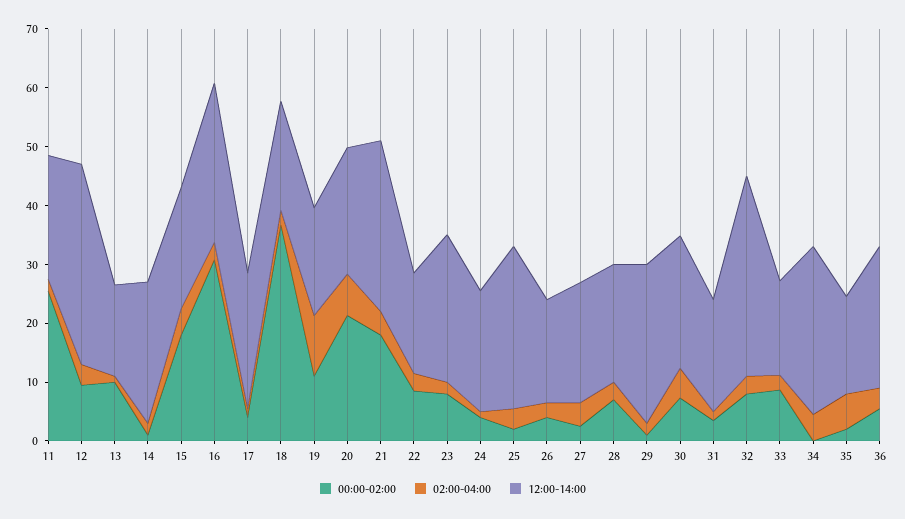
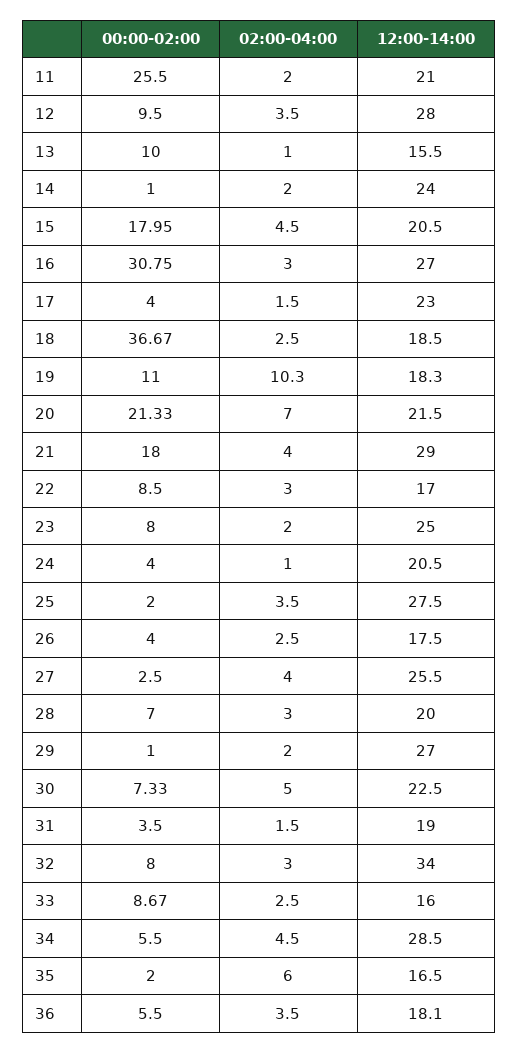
  {
    "00:00-02:00": {
      "11": 25.5,
      "12": 9.5,
      "13": 10,
      "14": 1,
      "15": 17.95,
      "16": 30.75,
      "17": 4,
      "18": 36.67,
      "19": 11,
      "20": 21.33,
      "21": 18,
      "22": 8.5,
      "23": 8,
      "24": 4,
      "25": 2,
      "26": 4,
      "27": 2.5,
      "28": 7,
      "29": 1,
      "30": 7.33,
      "31": 3.5,
      "32": 8,
      "33": 8.67,
-     "34": 0,
+     "34": 5.5,
      "35": 2,
      "36": 5.5
    },
    "02:00-04:00": {
      "11": 2,
      "12": 3.5,
      "13": 1,
      "14": 2,
      "15": 4.5,
      "16": 3,
      "17": 1.5,
      "18": 2.5,
      "19": 10.3,
      "20": 7,
      "21": 4,
      "22": 3,
      "23": 2,
      "24": 1,
      "25": 3.5,
      "26": 2.5,
      "27": 4,
      "28": 3,
      "29": 2,
      "30": 5,
      "31": 1.5,
      "32": 3,
      "33": 2.5,
      "34": 4.5,
      "35": 6,
      "36": 3.5
    },
    "12:00-14:00": {
      "11": 21,
-     "12": 34,
+     "12": 28,
      "13": 15.5,
      "14": 24,
      "15": 20.5,
      "16": 27,
      "17": 23,
      "18": 18.5,
      "19": 18.3,
      "20": 21.5,
      "21": 29,
      "22": 17,
      "23": 25,
      "24": 20.5,
      "25": 27.5,
      "26": 17.5,
-     "27": 20,
+     "27": 25.5,
      "28": 20,
      "29": 27,
      "30": 22.5,
      "31": 19,
      "32": 34,
      "33": 16,
      "34": 28.5,
      "35": 16.5,
-     "36": 24
+     "36": 18.1
    }
  }

